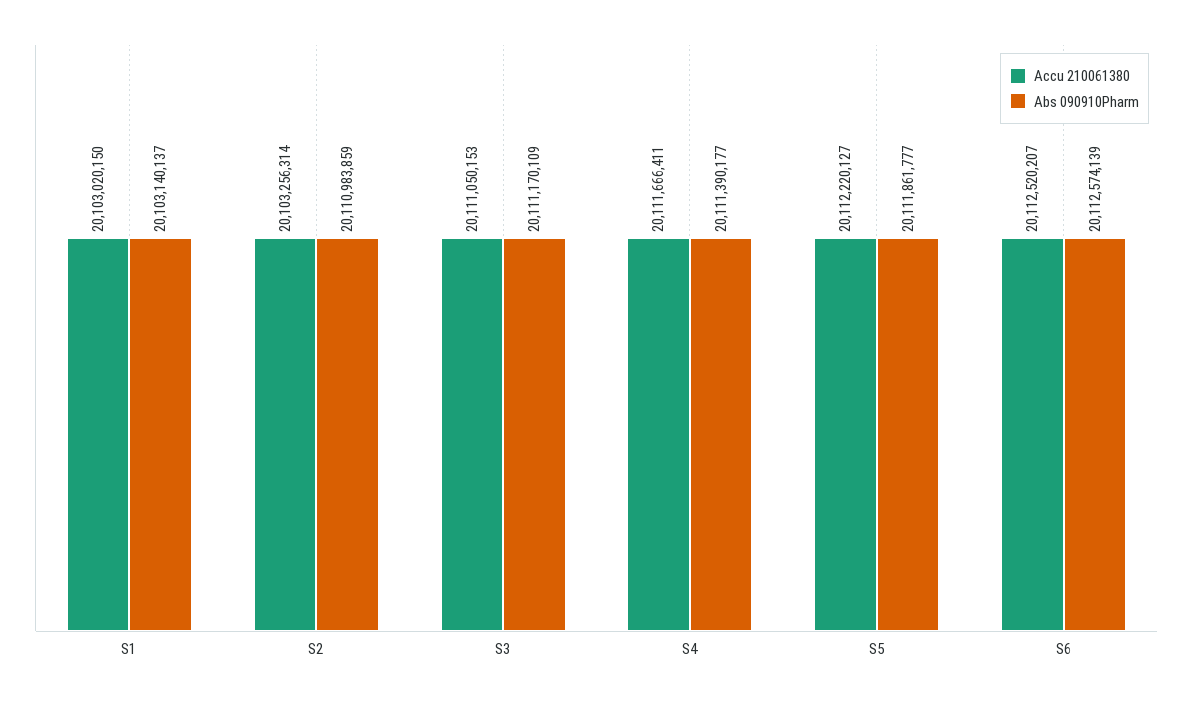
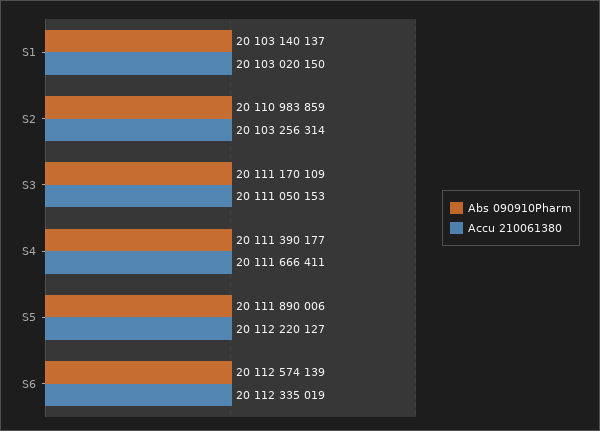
  {
    "Accu 210061380": {
      "S1": 20103020150,
      "S2": 20103256314,
      "S3": 20111050153,
      "S4": 20111666411,
      "S5": 20112220127,
-     "S6": 20112520207
+     "S6": 20112335019
    },
    "Abs 090910Pharm": {
      "S1": 20103140137,
      "S2": 20110983859,
      "S3": 20111170109,
      "S4": 20111390177,
-     "S5": 20111861777,
+     "S5": 20111890006,
      "S6": 20112574139
    }
  }

